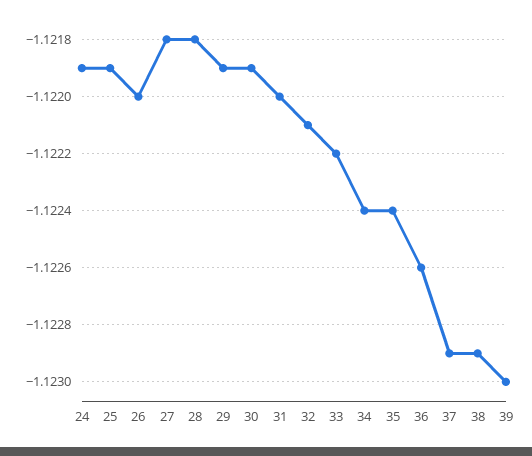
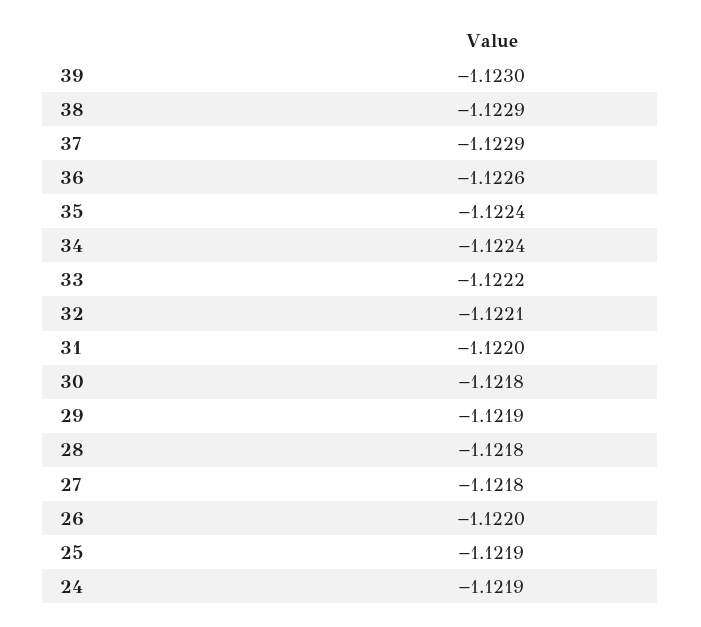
  {
    "24": -1.1219,
    "25": -1.1219,
    "26": -1.122,
    "27": -1.1218,
    "28": -1.1218,
    "29": -1.1219,
-   "30": -1.1219,
+   "30": -1.1218,
    "31": -1.122,
    "32": -1.1221,
    "33": -1.1222,
    "34": -1.1224,
    "35": -1.1224,
    "36": -1.1226,
    "37": -1.1229,
    "38": -1.1229,
    "39": -1.123
  }

